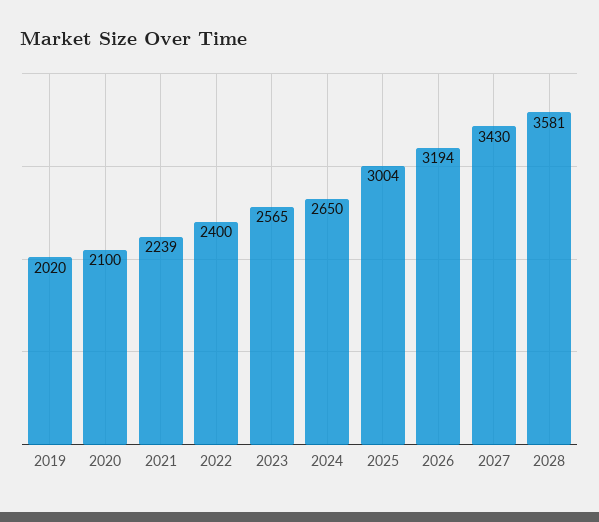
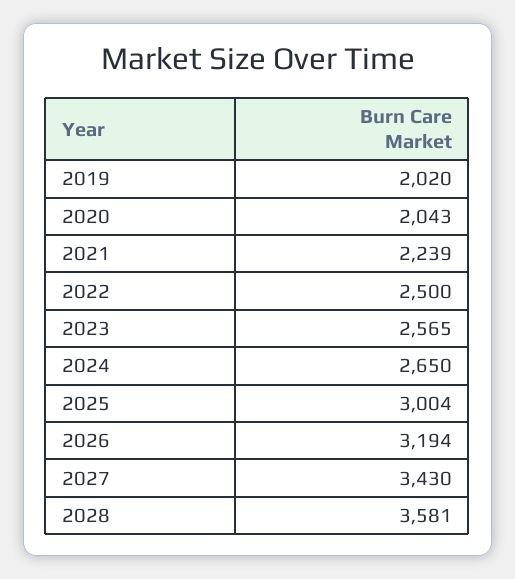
  {
    "2019": 2020,
-   "2020": 2100,
+   "2020": 2043,
    "2021": 2239,
-   "2022": 2400,
+   "2022": 2500,
    "2023": 2565,
    "2024": 2650,
    "2025": 3004,
    "2026": 3194,
    "2027": 3430,
    "2028": 3581
  }

